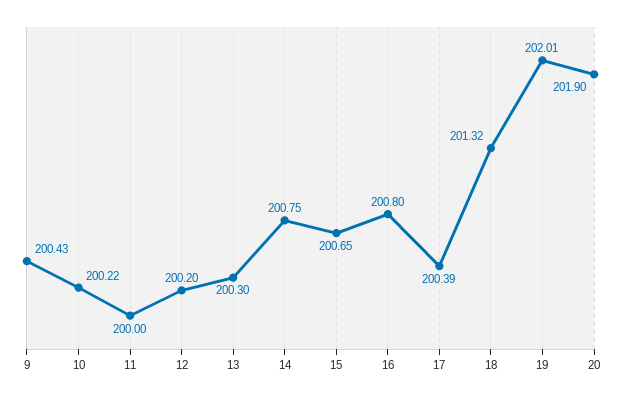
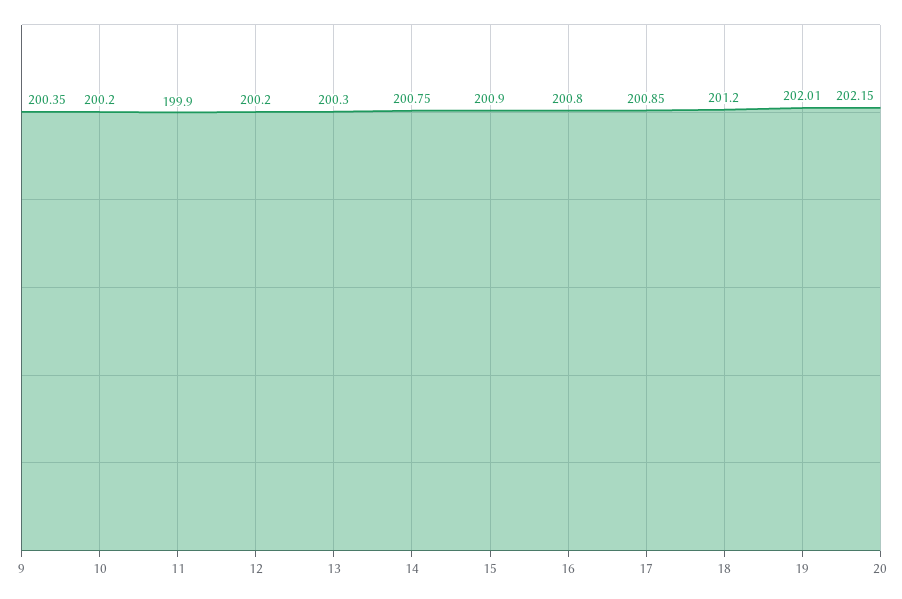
  {
-   "9": 200.43,
+   "9": 200.35,
-   "10": 200.22,
+   "10": 200.2,
-   "11": 200,
+   "11": 199.9,
    "12": 200.2,
    "13": 200.3,
    "14": 200.75,
-   "15": 200.65,
+   "15": 200.9,
    "16": 200.8,
-   "17": 200.39,
+   "17": 200.85,
-   "18": 201.32,
+   "18": 201.2,
    "19": 202.01,
-   "20": 201.9
+   "20": 202.15
  }

